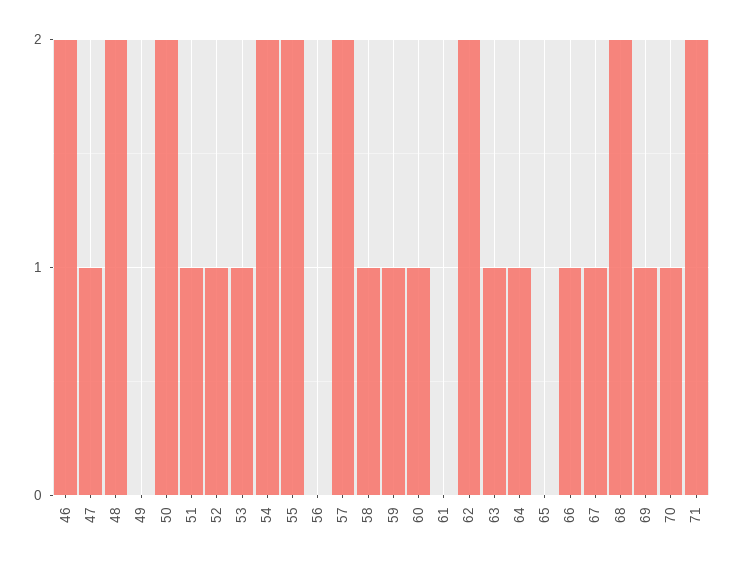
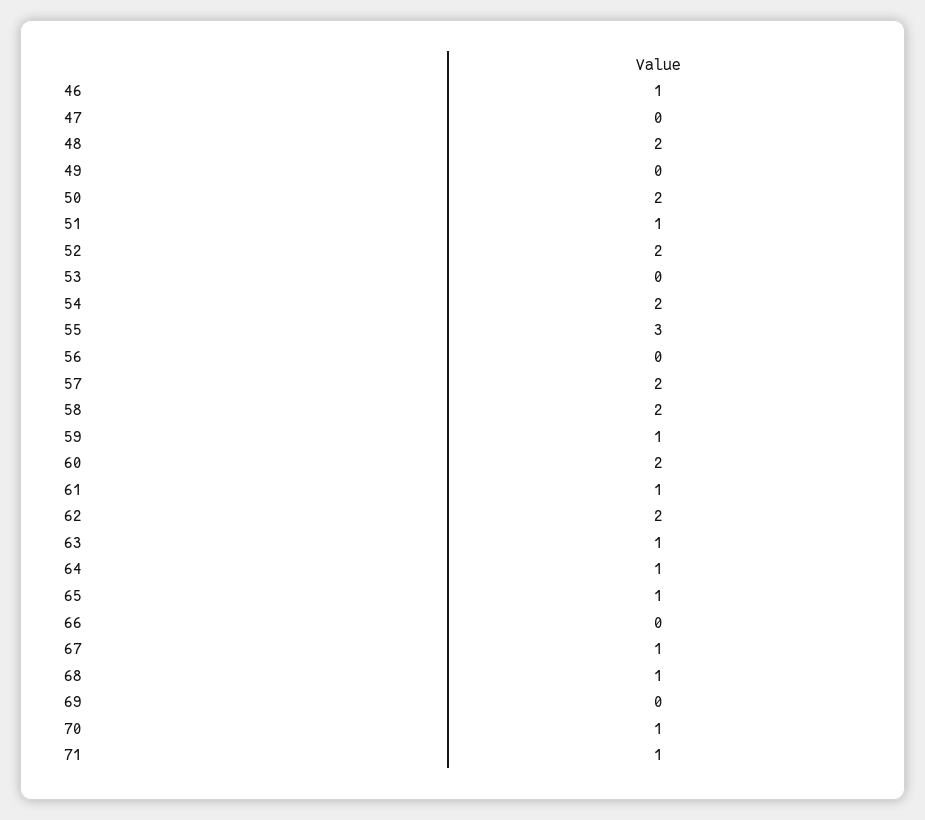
  {
-   "46": 2,
+   "46": 1,
-   "47": 1,
+   "47": 0,
    "48": 2,
    "49": 0,
    "50": 2,
    "51": 1,
-   "52": 1,
+   "52": 2,
-   "53": 1,
+   "53": 0,
    "54": 2,
-   "55": 2,
+   "55": 3,
    "56": 0,
    "57": 2,
-   "58": 1,
+   "58": 2,
    "59": 1,
-   "60": 1,
+   "60": 2,
-   "61": 0,
+   "61": 1,
    "62": 2,
    "63": 1,
    "64": 1,
-   "65": 0,
+   "65": 1,
-   "66": 1,
+   "66": 0,
    "67": 1,
-   "68": 2,
+   "68": 1,
-   "69": 1,
+   "69": 0,
    "70": 1,
-   "71": 2
+   "71": 1
  }

